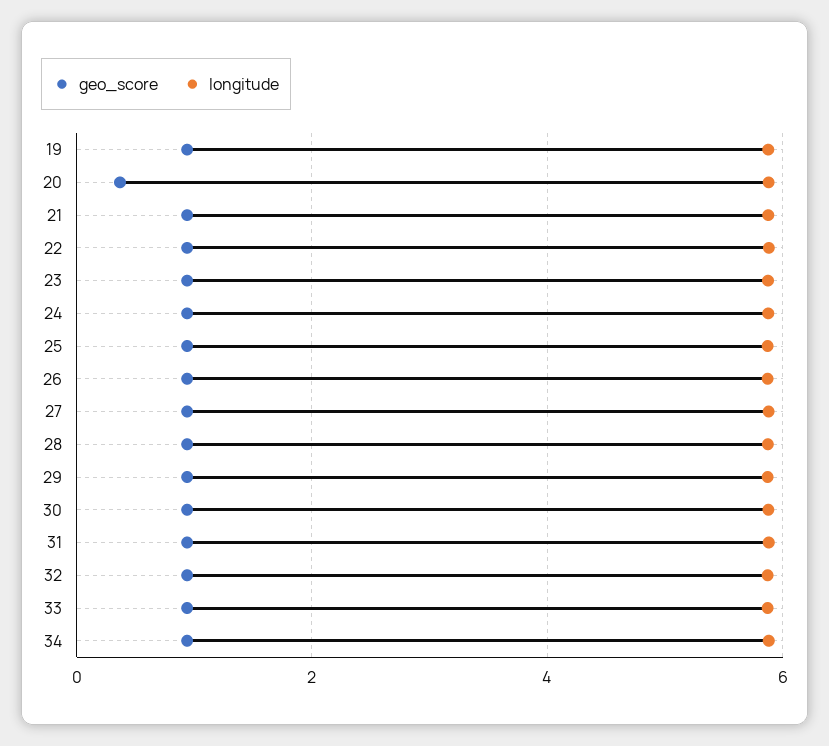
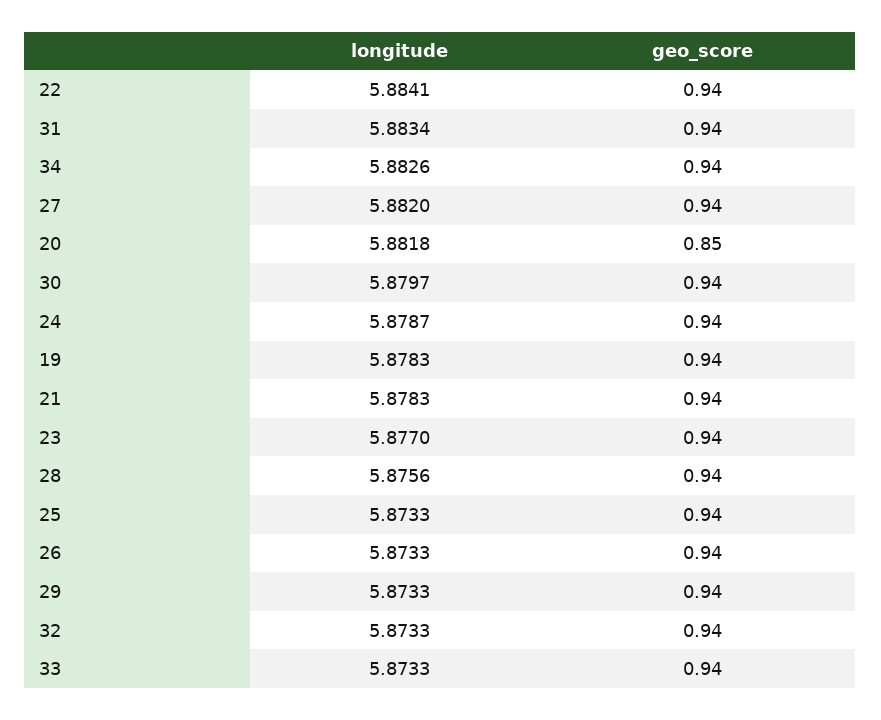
  {
    "geo_score": {
      "19": 0.94,
-     "20": 0.4,
+     "20": 0.85,
      "21": 0.94,
      "22": 0.94,
      "23": 0.94,
      "24": 0.94,
      "25": 0.94,
      "26": 0.94,
      "27": 0.94,
      "28": 0.94,
      "29": 0.94,
      "30": 0.94,
      "31": 0.94,
      "32": 0.94,
      "33": 0.94,
      "34": 0.94
    },
    "longitude": {
      "19": 5.8783,
      "20": 5.8818,
      "21": 5.8783,
      "22": 5.8841,
      "23": 5.877,
      "24": 5.8787,
      "25": 5.8733,
      "26": 5.8733,
      "27": 5.882,
      "28": 5.8756,
      "29": 5.8733,
      "30": 5.8797,
      "31": 5.8834,
      "32": 5.8733,
      "33": 5.8733,
      "34": 5.8826
    }
  }

